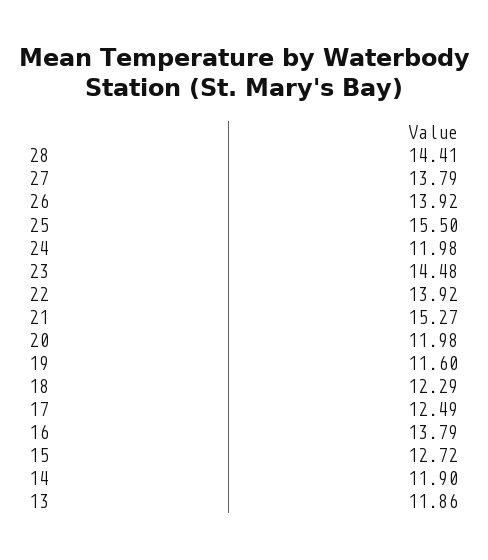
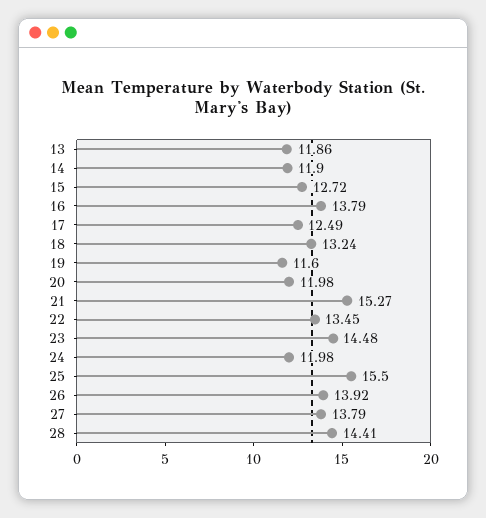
  {
    "28": 14.41,
    "27": 13.79,
    "26": 13.92,
    "25": 15.5,
    "24": 11.98,
    "23": 14.48,
-   "22": 13.92,
+   "22": 13.45,
    "21": 15.27,
    "20": 11.98,
    "19": 11.6,
-   "18": 12.29,
+   "18": 13.24,
    "17": 12.49,
    "16": 13.79,
    "15": 12.72,
    "14": 11.9,
    "13": 11.86
  }

